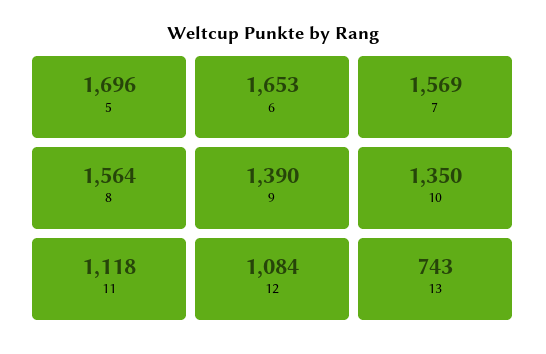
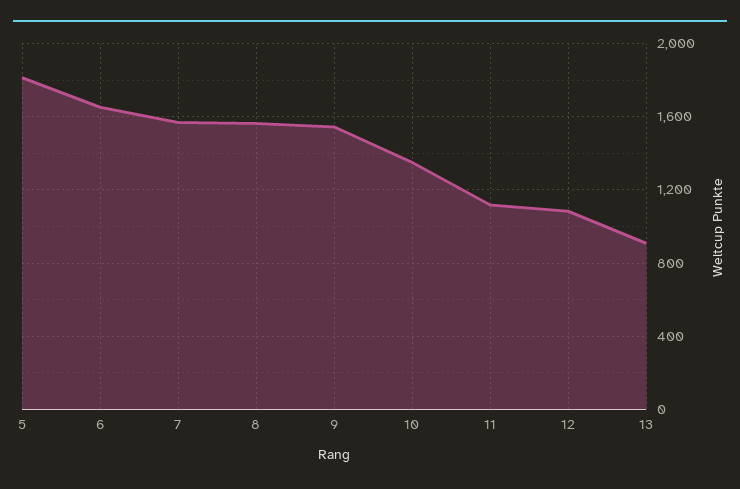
  {
-   "5": 1696,
+   "5": 1800,
    "6": 1653,
    "7": 1569,
    "8": 1564,
-   "9": 1390,
+   "9": 1550,
    "10": 1350,
    "11": 1118,
    "12": 1084,
-   "13": 743
+   "13": 900
  }

